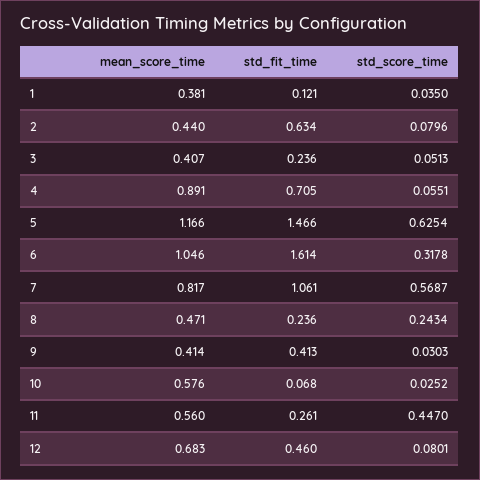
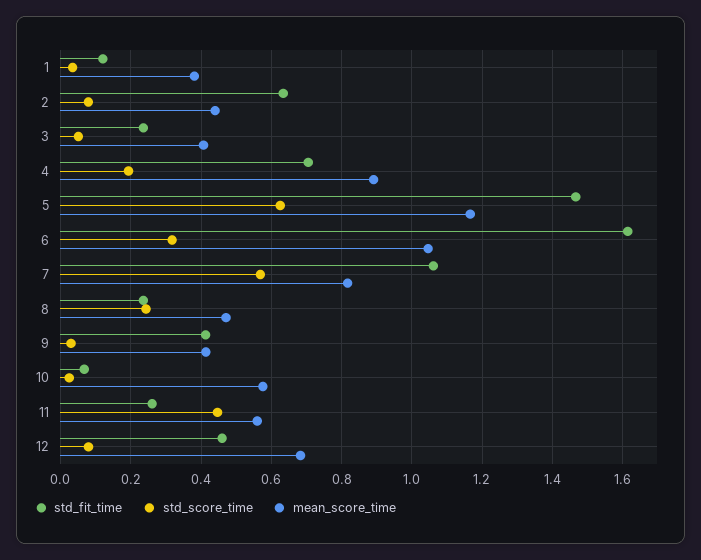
  {
    "mean_score_time": {
      "1": 0.381,
      "2": 0.44,
      "3": 0.407,
      "4": 0.891,
      "5": 1.166,
      "6": 1.046,
      "7": 0.817,
      "8": 0.471,
      "9": 0.414,
      "10": 0.576,
      "11": 0.56,
      "12": 0.683
    },
    "std_fit_time": {
      "1": 0.121,
      "2": 0.634,
      "3": 0.236,
      "4": 0.705,
      "5": 1.466,
      "6": 1.614,
      "7": 1.061,
      "8": 0.236,
      "9": 0.413,
      "10": 0.068,
      "11": 0.261,
      "12": 0.46
    },
    "std_score_time": {
      "1": 0.035,
      "2": 0.0796,
      "3": 0.0513,
-     "4": 0.0551,
+     "4": 0.2,
      "5": 0.6254,
      "6": 0.3178,
      "7": 0.5687,
      "8": 0.2434,
      "9": 0.0303,
      "10": 0.0252,
      "11": 0.447,
      "12": 0.0801
    }
  }

